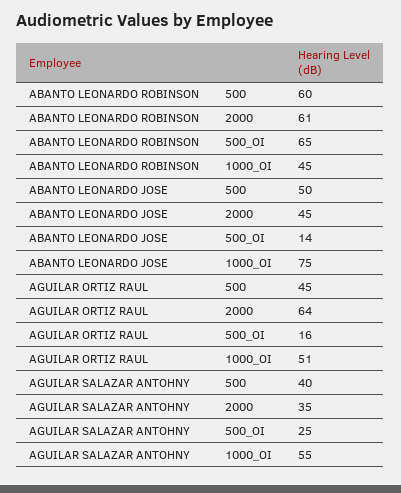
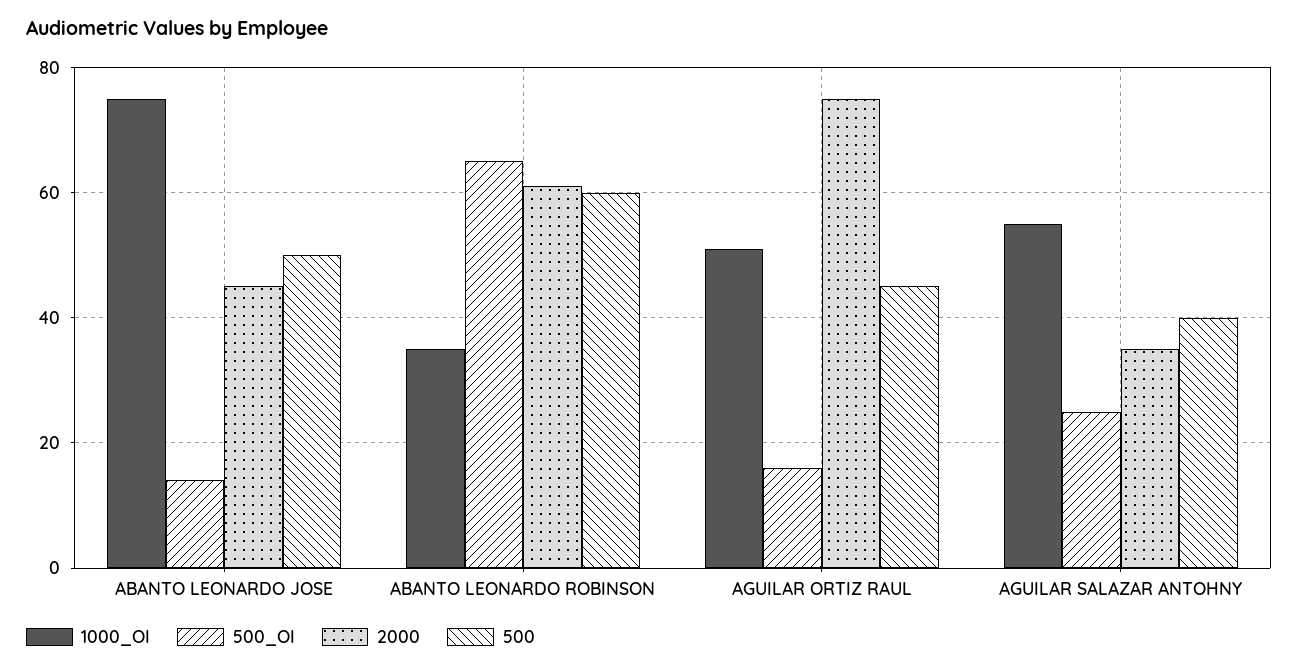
  {
    "500": {
      "ABANTO LEONARDO ROBINSON": 60,
      "ABANTO LEONARDO JOSE": 50,
      "AGUILAR ORTIZ RAUL": 45,
      "AGUILAR SALAZAR ANTOHNY": 40
    },
    "2000": {
      "ABANTO LEONARDO ROBINSON": 61,
      "ABANTO LEONARDO JOSE": 45,
-     "AGUILAR ORTIZ RAUL": 64,
+     "AGUILAR ORTIZ RAUL": 75,
      "AGUILAR SALAZAR ANTOHNY": 35
    },
    "500_OI": {
      "ABANTO LEONARDO ROBINSON": 65,
      "ABANTO LEONARDO JOSE": 14,
      "AGUILAR ORTIZ RAUL": 16,
      "AGUILAR SALAZAR ANTOHNY": 25
    },
    "1000_OI": {
-     "ABANTO LEONARDO ROBINSON": 45,
+     "ABANTO LEONARDO ROBINSON": 35,
      "ABANTO LEONARDO JOSE": 75,
      "AGUILAR ORTIZ RAUL": 51,
      "AGUILAR SALAZAR ANTOHNY": 55
    }
  }

